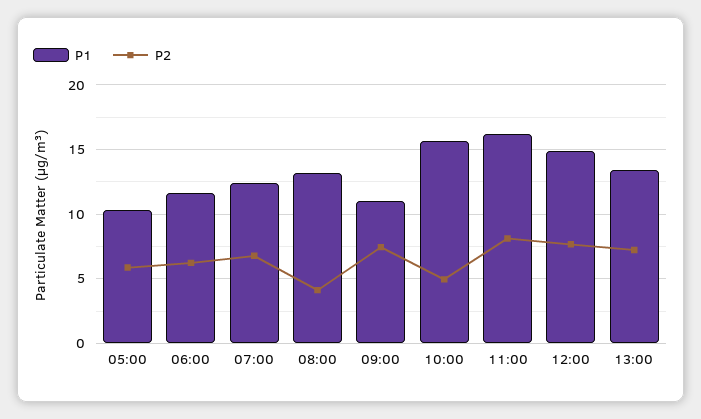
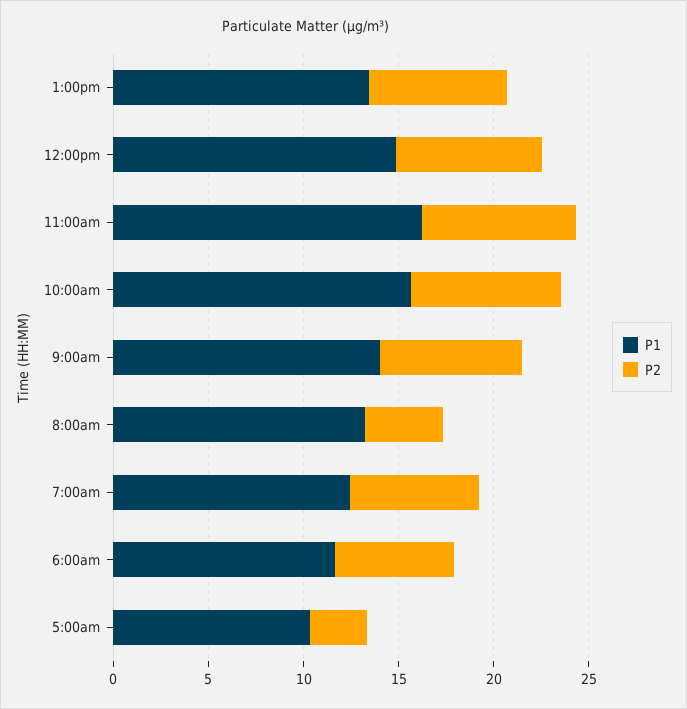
  {
    "P1": {
      "05:00": 10.5,
      "06:00": 11.5,
      "07:00": 12.5,
      "08:00": 13,
-     "09:00": 11,
+     "09:00": 14,
      "10:00": 15.5,
      "11:00": 16,
      "12:00": 15,
      "13:00": 13.5
    },
    "P2": {
-     "05:00": 6,
+     "05:00": 3,
      "06:00": 6,
      "07:00": 7,
      "08:00": 4,
      "09:00": 7.5,
-     "10:00": 5,
+     "10:00": 8,
      "11:00": 8,
      "12:00": 7.5,
      "13:00": 7
    }
  }

